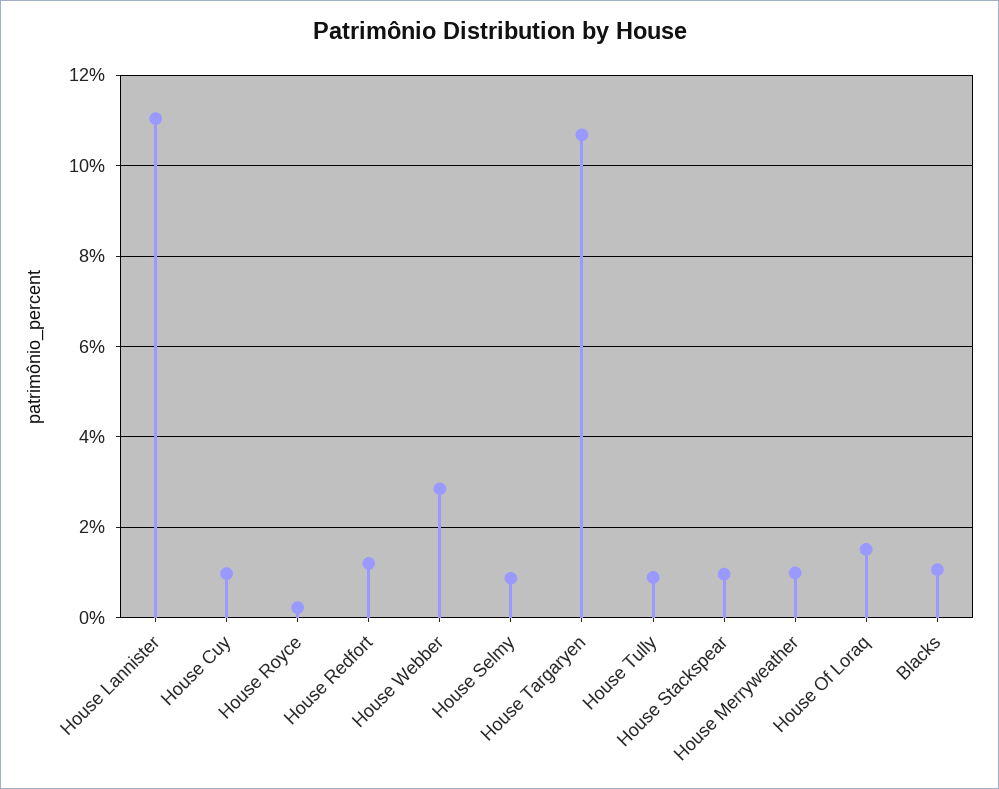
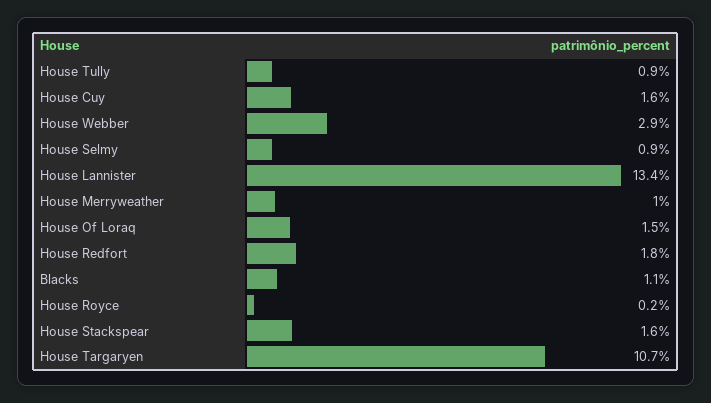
  {
-   "House Lannister": 11,
+   "House Lannister": 13.4,
-   "House Cuy": 1,
+   "House Cuy": 1.6,
    "House Royce": 0.2,
-   "House Redfort": 1.2,
+   "House Redfort": 1.8,
    "House Webber": 2.9,
    "House Selmy": 0.9,
    "House Targaryen": 10.7,
    "House Tully": 0.9,
-   "House Stackspear": 1,
+   "House Stackspear": 1.6,
    "House Merryweather": 1,
    "House Of Loraq": 1.5,
    "Blacks": 1.1
  }

